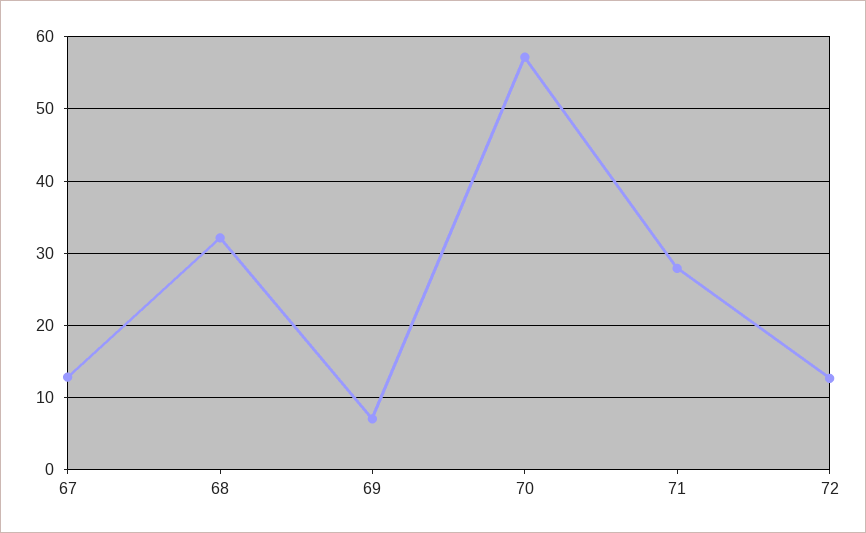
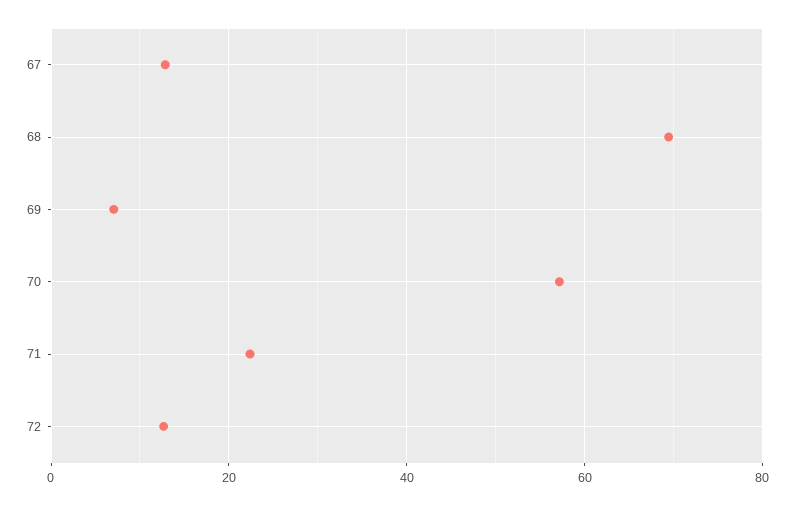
  {
    "67": 13,
-   "68": 32,
+   "68": 70,
    "69": 7,
    "70": 57,
-   "71": 28,
+   "71": 22,
    "72": 13
  }

